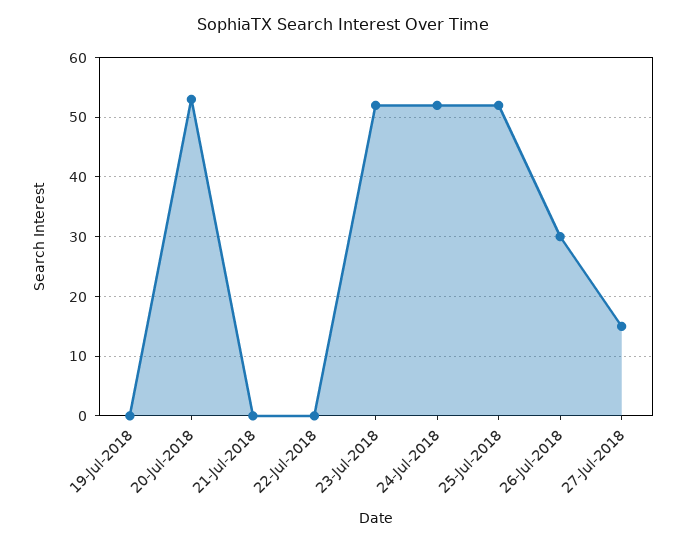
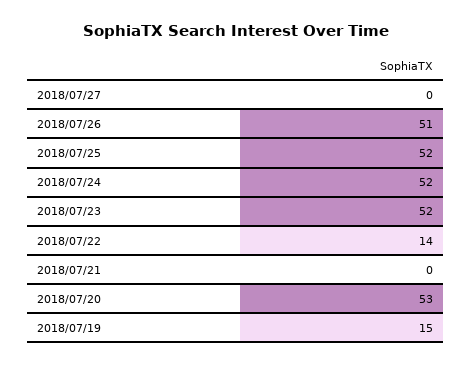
  {
-   "19-Jul-2018": 0,
+   "19-Jul-2018": 15,
    "20-Jul-2018": 53,
    "21-Jul-2018": 0,
-   "22-Jul-2018": 0,
+   "22-Jul-2018": 14,
    "23-Jul-2018": 52,
    "24-Jul-2018": 52,
    "25-Jul-2018": 52,
-   "26-Jul-2018": 30,
+   "26-Jul-2018": 51,
-   "27-Jul-2018": 15
+   "27-Jul-2018": 0
  }

